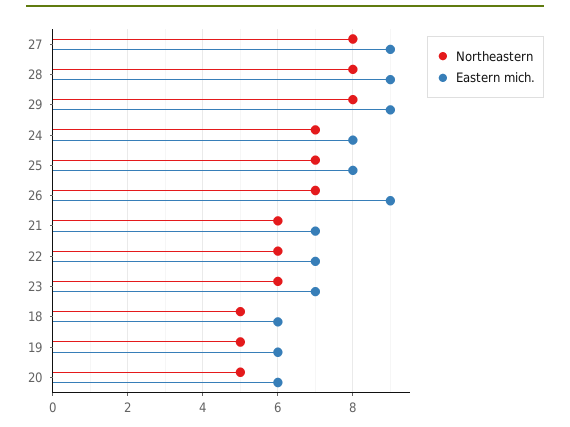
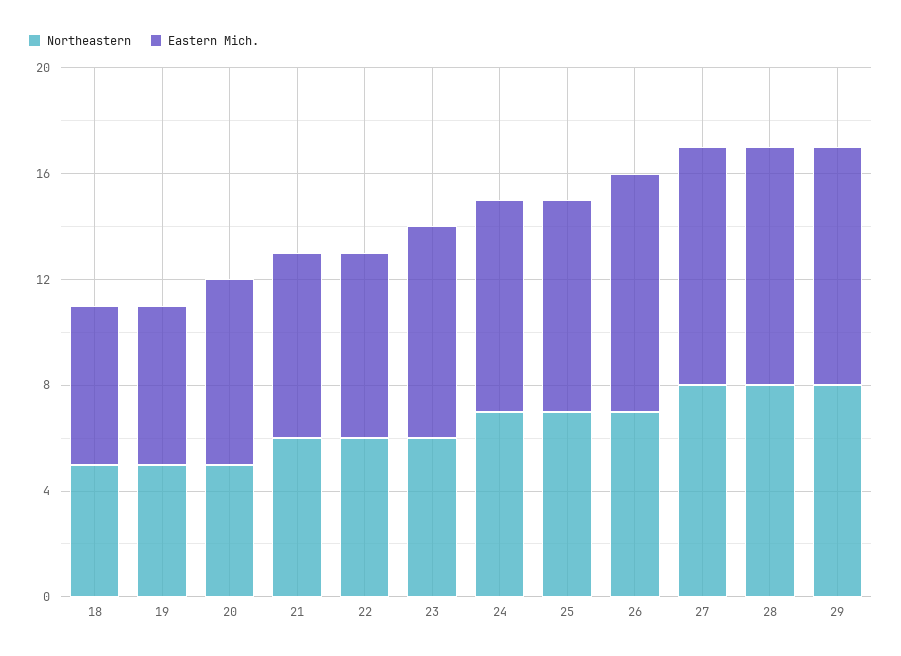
  {
    "Northeastern": {
      "27": 8,
      "28": 8,
      "29": 8,
      "24": 7,
      "25": 7,
      "26": 7,
      "21": 6,
      "22": 6,
      "23": 6,
      "18": 5,
      "19": 5,
      "20": 5
    },
    "Eastern mich.": {
      "27": 9,
      "28": 9,
      "29": 9,
      "24": 8,
      "25": 8,
      "26": 9,
      "21": 7,
      "22": 7,
-     "23": 7,
+     "23": 8,
      "18": 6,
      "19": 6,
-     "20": 6
+     "20": 7
    }
  }

